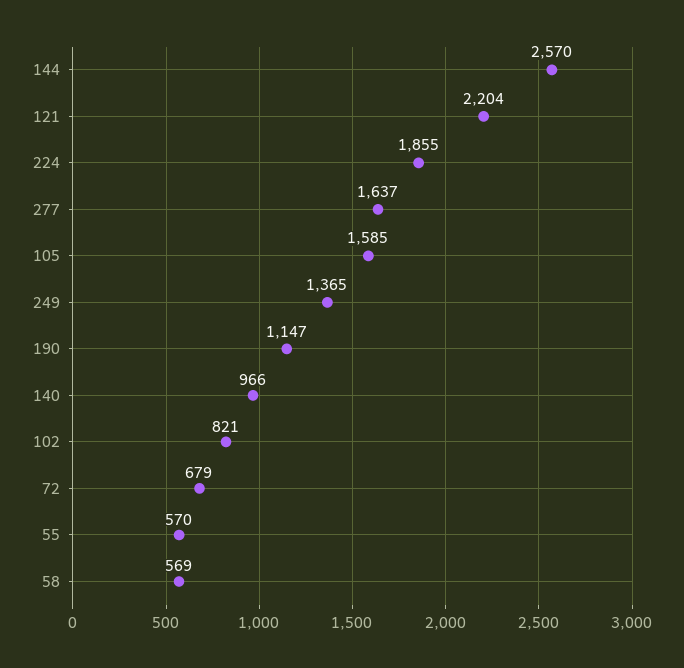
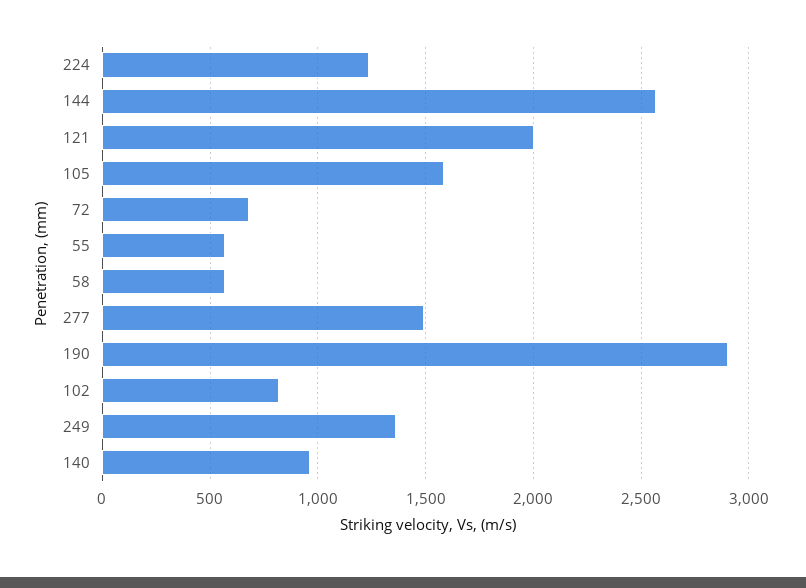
  {
    "144": 2570,
-   "121": 2204,
+   "121": 2000,
-   "224": 1855,
+   "224": 1250,
-   "277": 1637,
+   "277": 1500,
    "105": 1585,
    "249": 1365,
-   "190": 1147,
+   "190": 2900,
    "140": 966,
    "102": 821,
    "72": 679,
    "55": 570,
    "58": 569
  }

